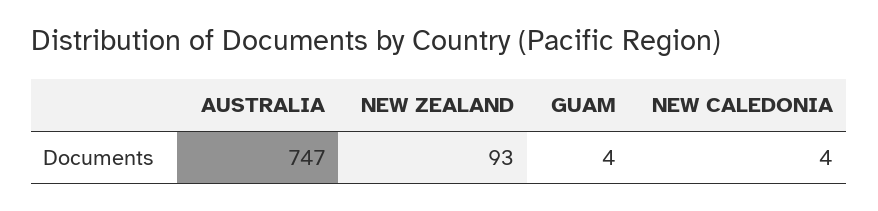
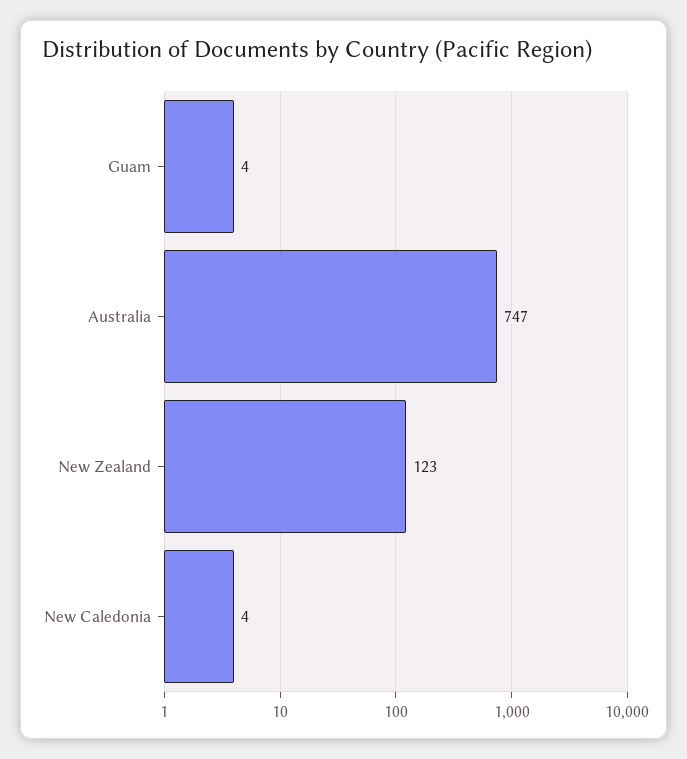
  {
    "AUSTRALIA": 747,
-   "NEW ZEALAND": 93,
+   "NEW ZEALAND": 123,
    "GUAM": 4,
    "NEW CALEDONIA": 4
  }

